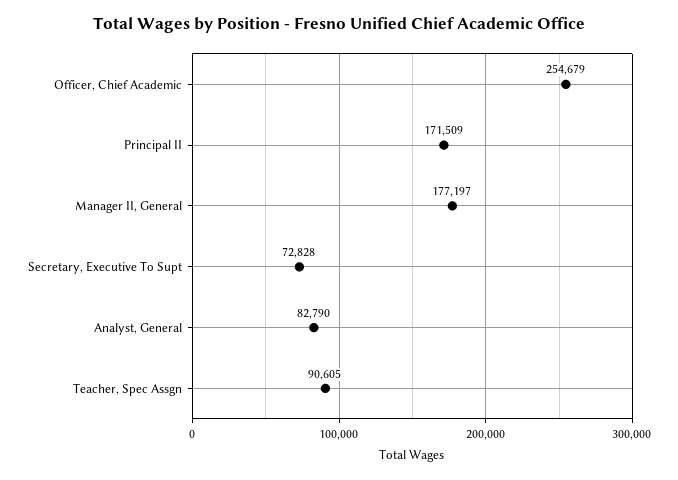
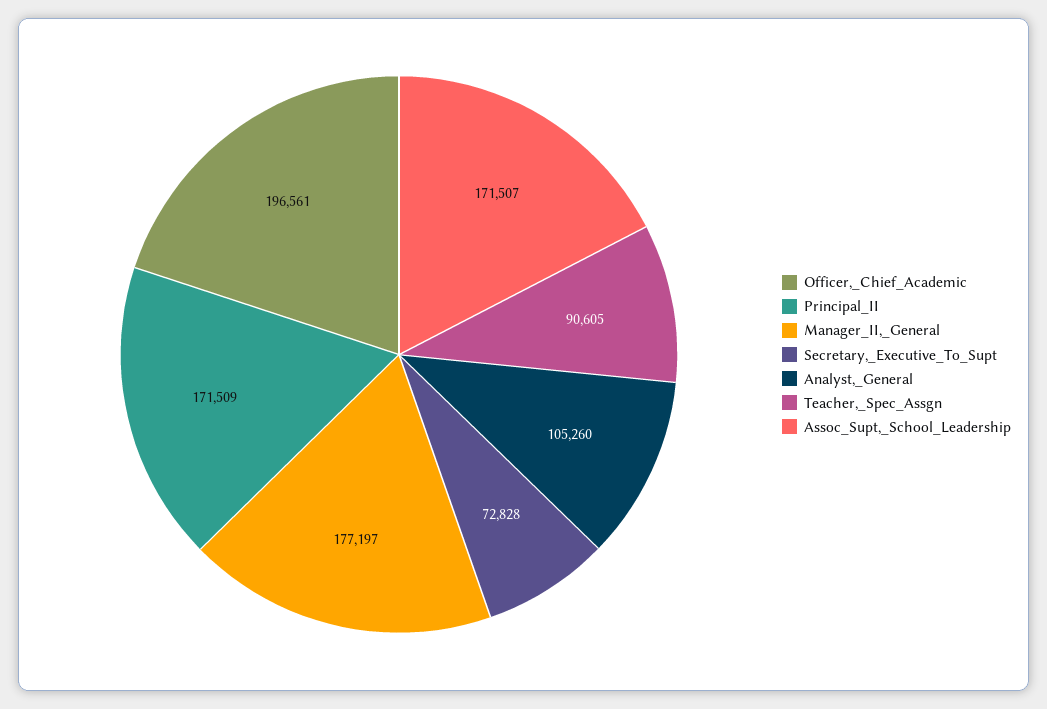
  {
-   "Officer, Chief Academic": 254679,
+   "Officer, Chief Academic": 196561,
    "Principal II": 171509,
    "Manager II, General": 177197,
    "Secretary, Executive To Supt": 72828,
-   "Analyst, General": 82790,
+   "Analyst, General": 105260,
-   "Teacher, Spec Assgn": 90605
+   "Teacher, Spec Assgn": 90605,
+   "Assoc_Supt,_School_Leadership": 171507
  }

